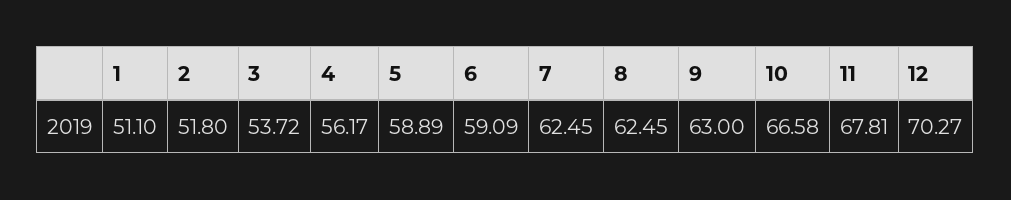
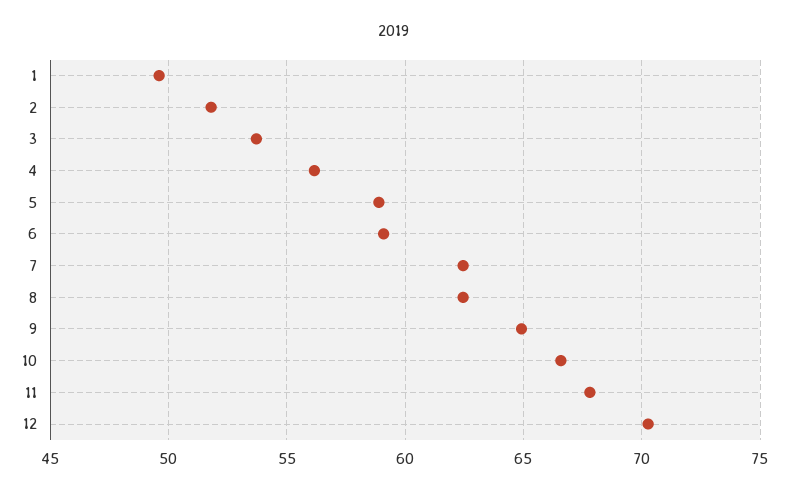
  {
-   "1": 51.1,
+   "1": 49.5,
    "2": 51.8,
    "3": 53.72,
    "4": 56.17,
    "5": 58.89,
    "6": 59.09,
    "7": 62.45,
    "8": 62.45,
-   "9": 63,
+   "9": 65,
    "10": 66.58,
    "11": 67.81,
    "12": 70.27
  }

